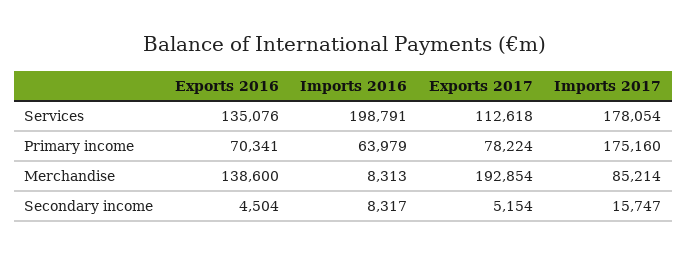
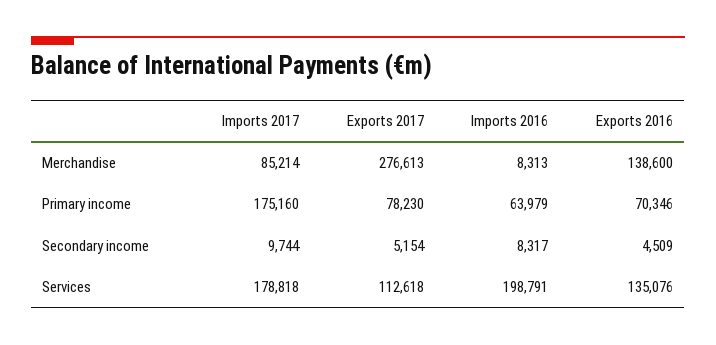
  {
    "Exports 2016": {
      "Services": 135076,
-     "Primary income": 70341,
+     "Primary income": 70346,
      "Merchandise": 138600,
-     "Secondary income": 4504
+     "Secondary income": 4509
    },
    "Imports 2016": {
      "Services": 198791,
      "Primary income": 63979,
      "Merchandise": 8313,
      "Secondary income": 8317
    },
    "Exports 2017": {
      "Services": 112618,
-     "Primary income": 78224,
+     "Primary income": 78230,
-     "Merchandise": 192854,
+     "Merchandise": 276613,
      "Secondary income": 5154
    },
    "Imports 2017": {
-     "Services": 178054,
+     "Services": 178818,
      "Primary income": 175160,
      "Merchandise": 85214,
-     "Secondary income": 15747
+     "Secondary income": 9744
    }
  }

